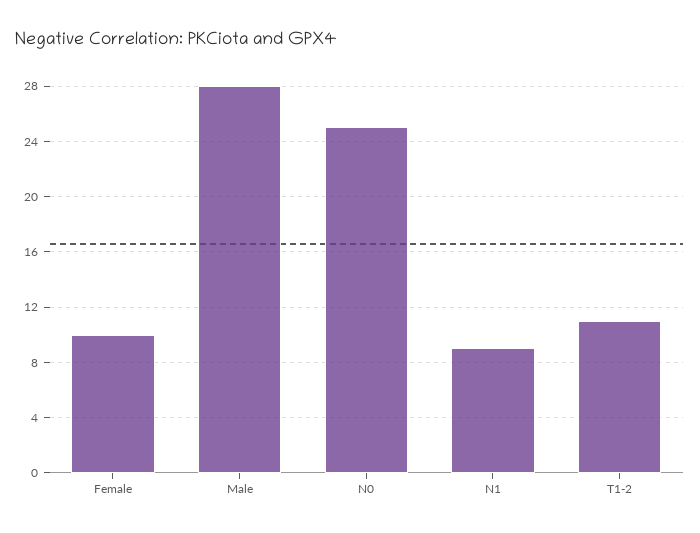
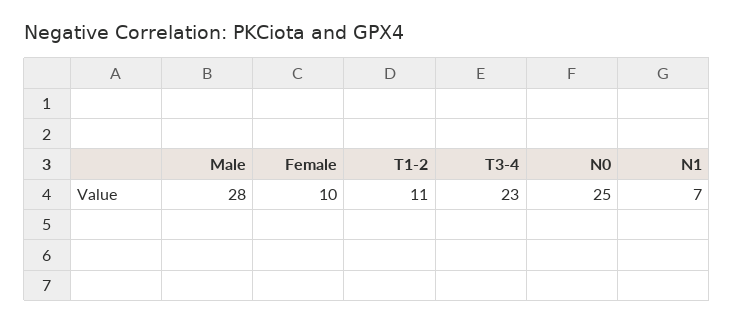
  {
    "Female": 10,
    "Male": 28,
    "N0": 25,
-   "N1": 9,
+   "N1": 7,
-   "T1-2": 11
+   "T1-2": 11,
+   "T3-4": 23
  }

